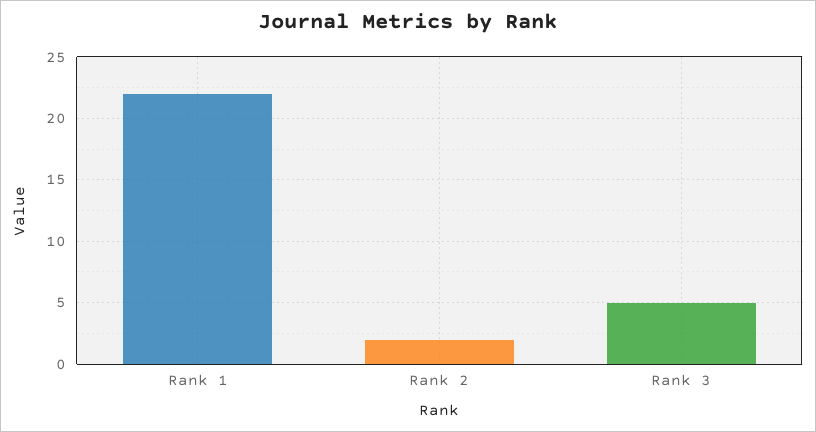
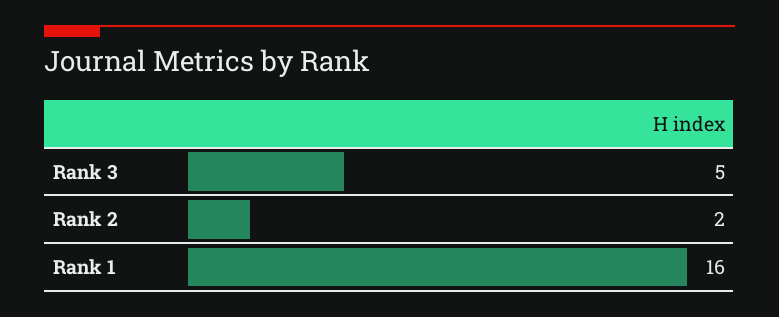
  {
-   "Rank 1": 22,
+   "Rank 1": 16,
    "Rank 2": 2,
    "Rank 3": 5
  }

